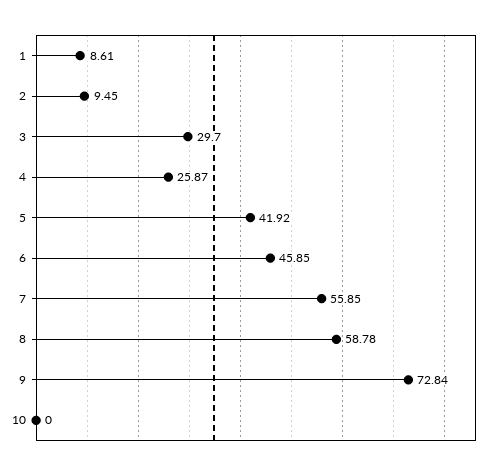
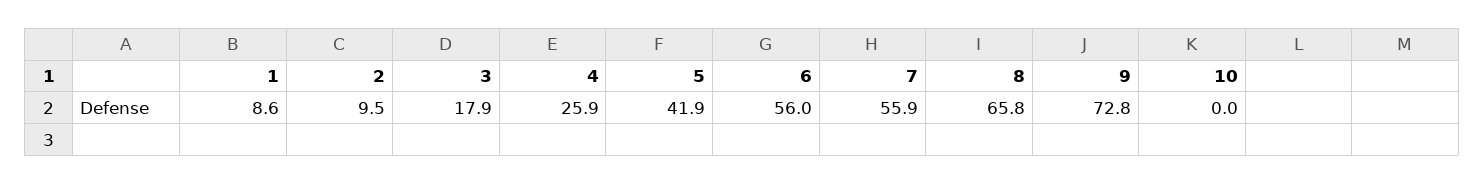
  {
    "1": 8.61,
    "2": 9.45,
-   "3": 29.7,
+   "3": 17.9,
    "4": 25.87,
    "5": 41.92,
-   "6": 45.85,
+   "6": 56,
    "7": 55.85,
-   "8": 58.78,
+   "8": 65.8,
    "9": 72.84,
    "10": 0
  }

